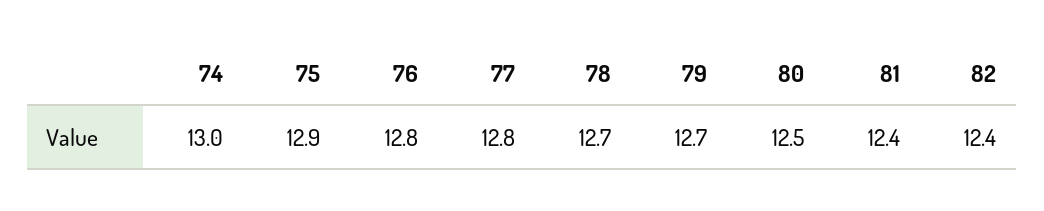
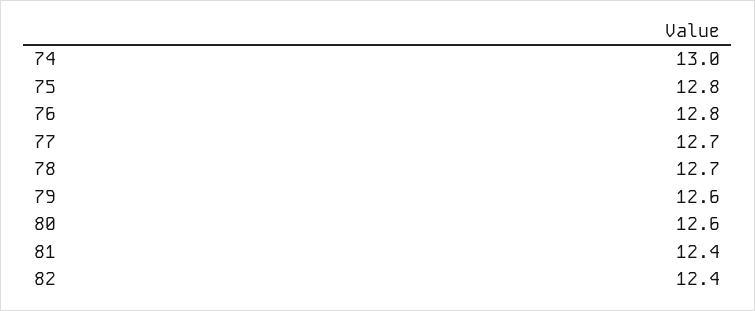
  {
    "74": 13,
-   "75": 12.9,
+   "75": 12.8,
    "76": 12.8,
-   "77": 12.8,
+   "77": 12.7,
    "78": 12.7,
-   "79": 12.7,
+   "79": 12.6,
-   "80": 12.5,
+   "80": 12.6,
    "81": 12.4,
    "82": 12.4
  }

